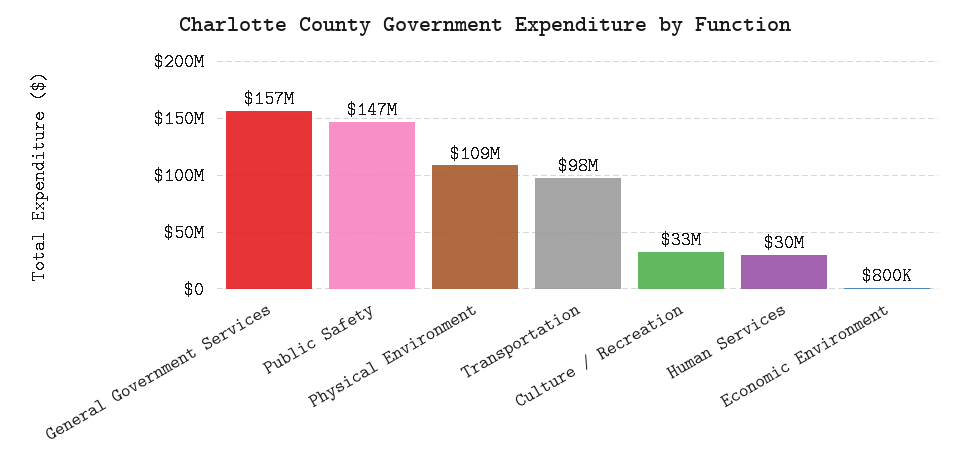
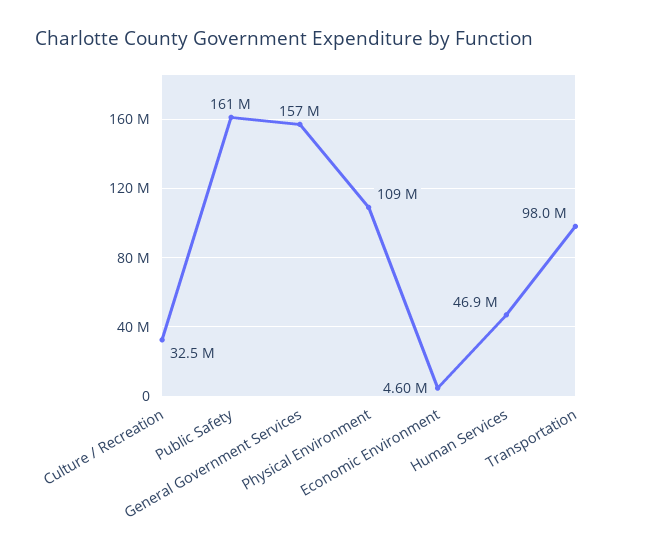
  {
    "General Government Services": 157000000,
-   "Public Safety": 147000000,
+   "Public Safety": 161000000,
    "Physical Environment": 109000000,
    "Transportation": 98000000,
    "Culture / Recreation": 32500000,
-   "Human Services": 30000000,
+   "Human Services": 46900000,
-   "Economic Environment": 800000
+   "Economic Environment": 4600000
  }

